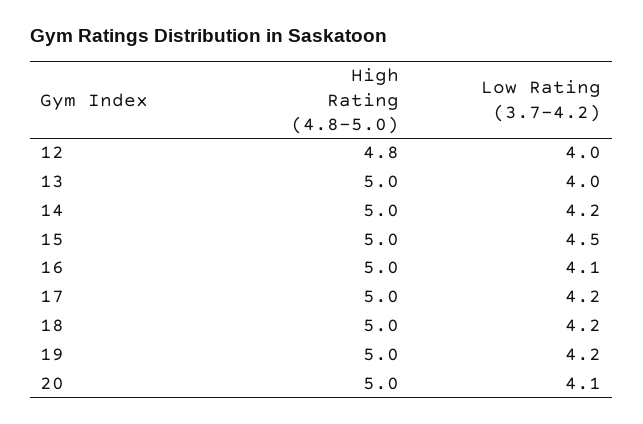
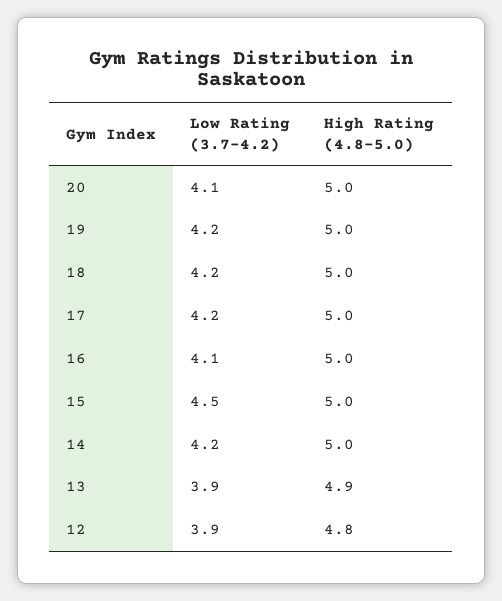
  {
    "High Rating (4.8-5.0)": {
      "12": 4.8,
-     "13": 5,
+     "13": 4.9,
      "14": 5,
      "15": 5,
      "16": 5,
      "17": 5,
      "18": 5,
      "19": 5,
      "20": 5
    },
    "Low Rating (3.7-4.2)": {
-     "12": 4,
+     "12": 3.9,
-     "13": 4,
+     "13": 3.9,
      "14": 4.2,
      "15": 4.5,
      "16": 4.1,
      "17": 4.2,
      "18": 4.2,
      "19": 4.2,
      "20": 4.1
    }
  }

